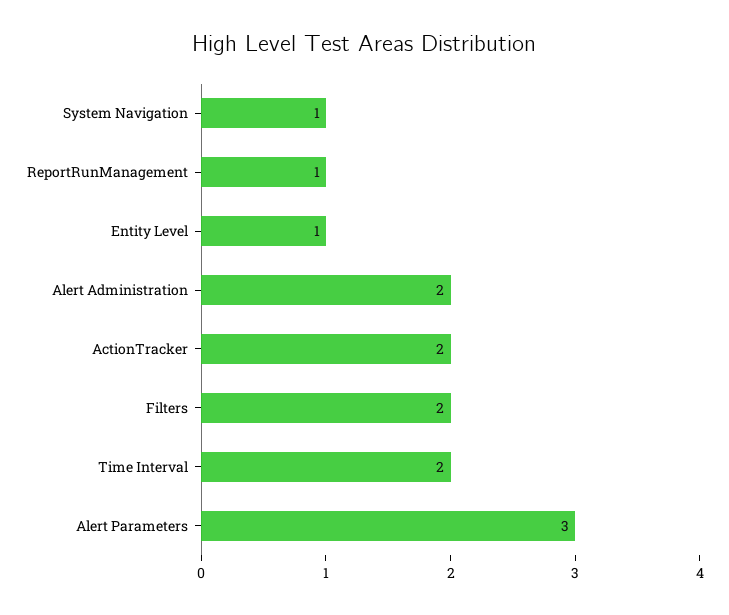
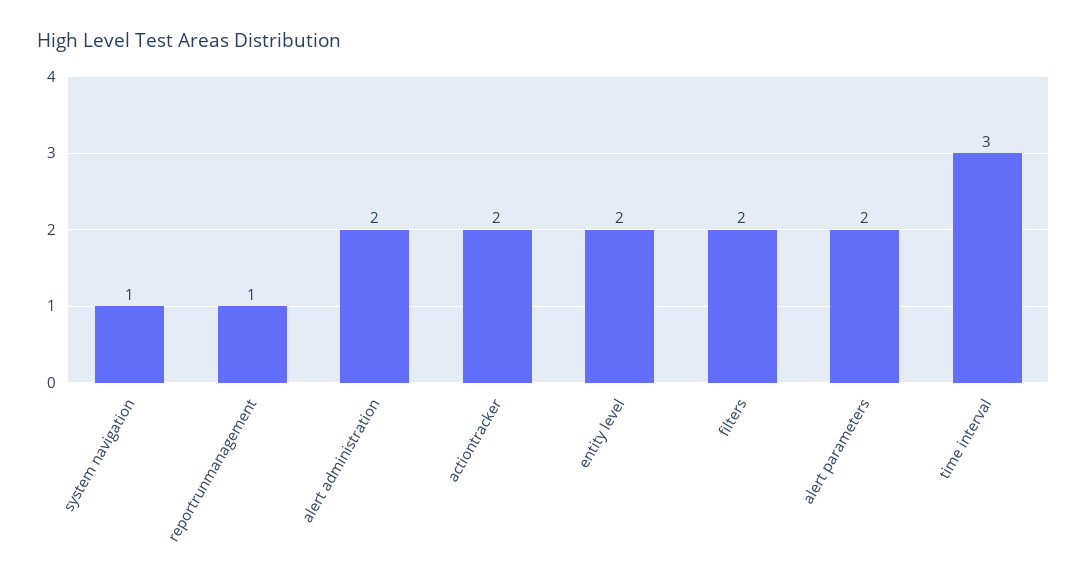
  {
    "System Navigation": 1,
    "ReportRunManagement": 1,
-   "Entity Level": 1,
+   "Entity Level": 2,
    "Alert Administration": 2,
    "ActionTracker": 2,
    "Filters": 2,
-   "Time Interval": 2,
+   "Time Interval": 3,
-   "Alert Parameters": 3
+   "Alert Parameters": 2
  }

